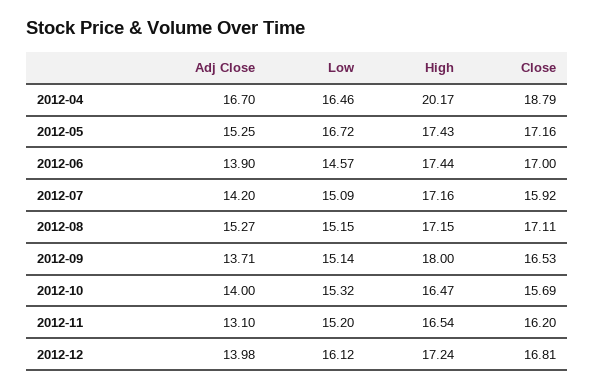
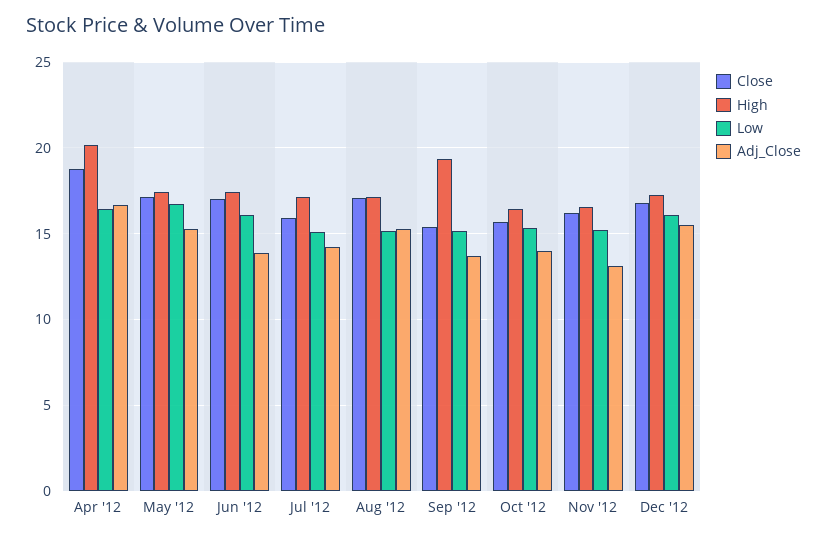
  {
    "Adj Close": {
      "2012-04": 16.7,
      "2012-05": 15.25,
      "2012-06": 13.9,
      "2012-07": 14.2,
      "2012-08": 15.27,
      "2012-09": 13.71,
      "2012-10": 14,
      "2012-11": 13.1,
-     "2012-12": 13.98
+     "2012-12": 15.5
    },
    "Low": {
      "2012-04": 16.46,
      "2012-05": 16.72,
-     "2012-06": 14.57,
+     "2012-06": 16,
      "2012-07": 15.09,
      "2012-08": 15.15,
      "2012-09": 15.14,
      "2012-10": 15.32,
      "2012-11": 15.2,
      "2012-12": 16.12
    },
    "High": {
      "2012-04": 20.17,
      "2012-05": 17.43,
      "2012-06": 17.44,
      "2012-07": 17.16,
      "2012-08": 17.15,
-     "2012-09": 18,
+     "2012-09": 19.5,
      "2012-10": 16.47,
      "2012-11": 16.54,
      "2012-12": 17.24
    },
    "Close": {
      "2012-04": 18.79,
      "2012-05": 17.16,
      "2012-06": 17,
      "2012-07": 15.92,
      "2012-08": 17.11,
-     "2012-09": 16.53,
+     "2012-09": 15.5,
      "2012-10": 15.69,
      "2012-11": 16.2,
      "2012-12": 16.81
    }
  }

